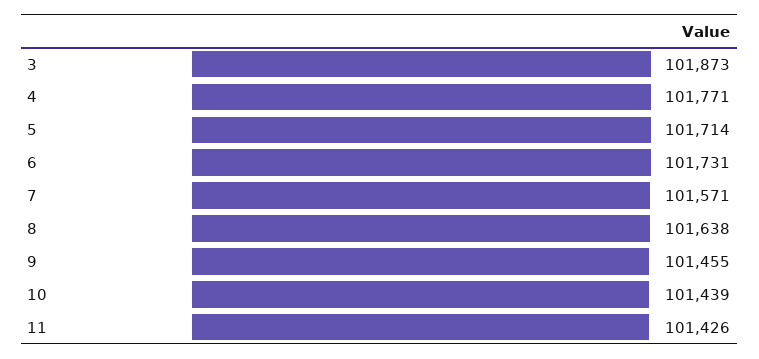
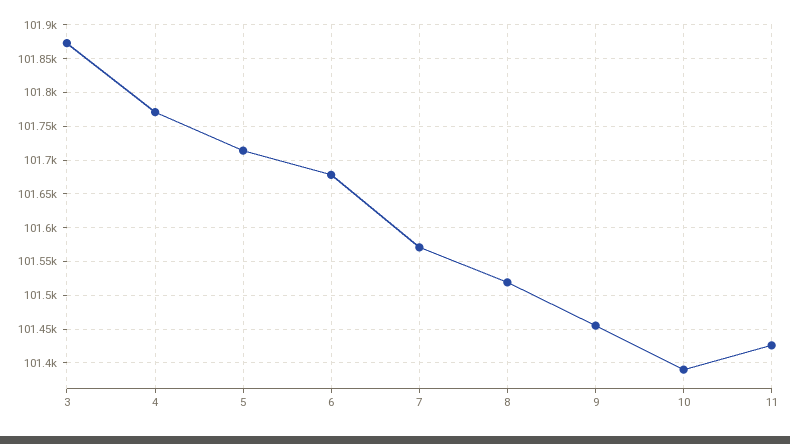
  {
    "3": 101873,
    "4": 101771,
    "5": 101714,
-   "6": 101731,
+   "6": 101680,
    "7": 101571,
-   "8": 101638,
+   "8": 101520,
    "9": 101455,
-   "10": 101439,
+   "10": 101390,
    "11": 101426
  }

